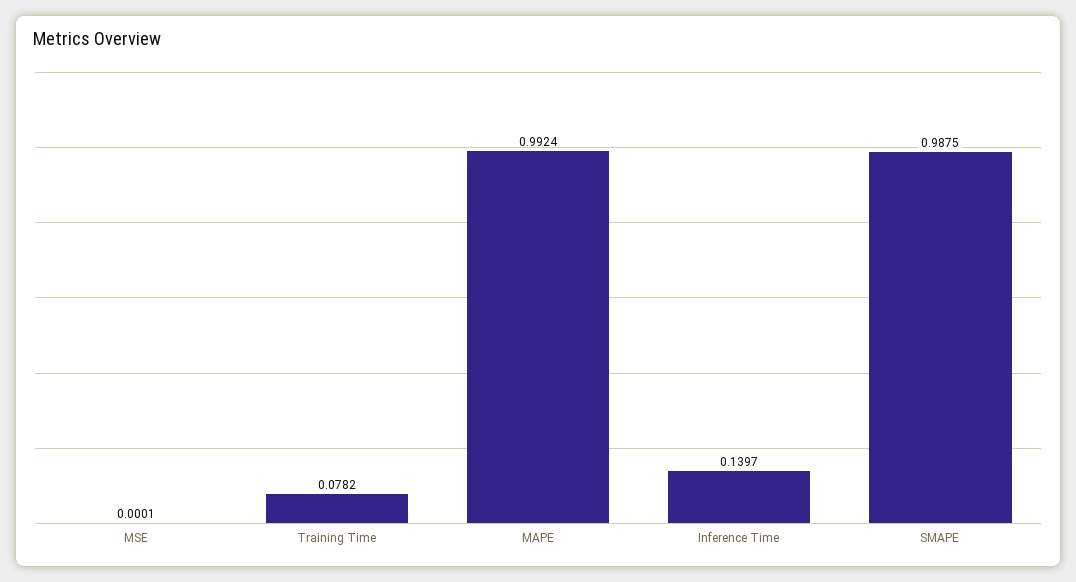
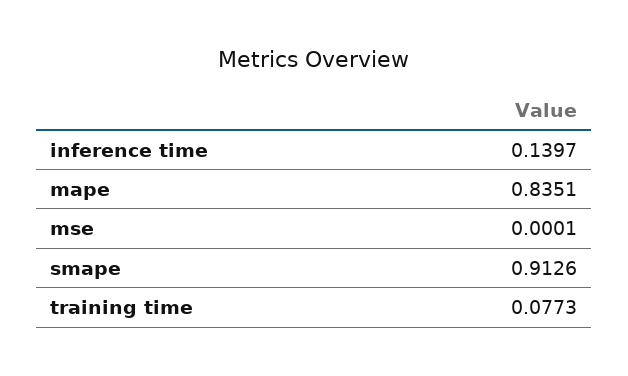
  {
    "MSE": 0.0001,
-   "Training Time": 0.0782,
+   "Training Time": 0.0773,
-   "MAPE": 0.9924,
+   "MAPE": 0.8351,
    "Inference Time": 0.1397,
-   "SMAPE": 0.9875
+   "SMAPE": 0.9126
  }

